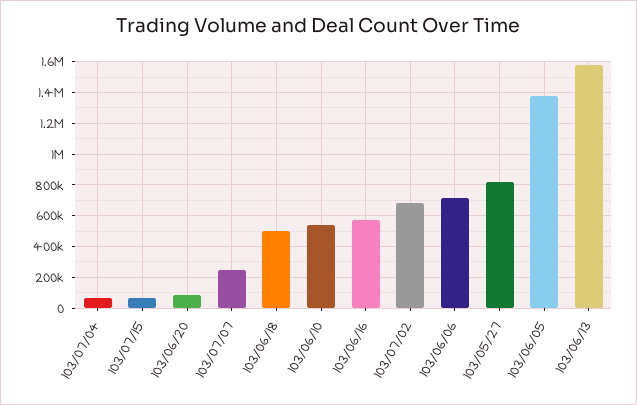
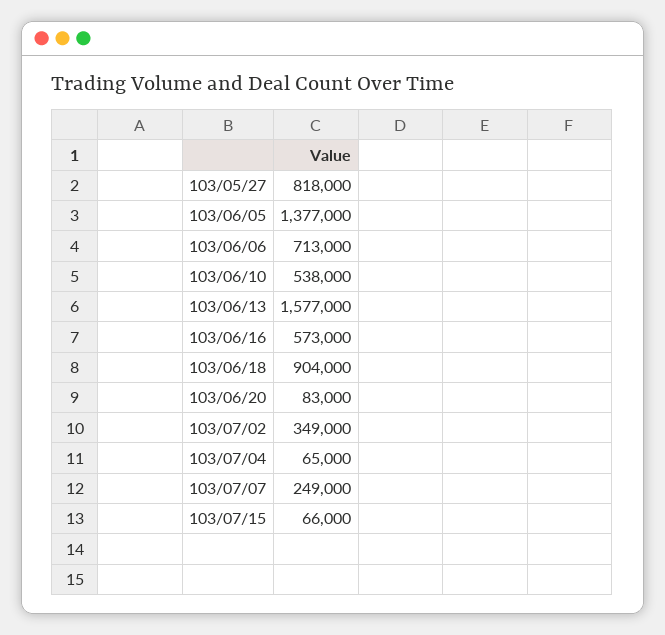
  {
    "103/07/04": 65000,
    "103/07/15": 66000,
    "103/06/20": 83000,
    "103/07/07": 249000,
-   "103/06/18": 500000,
+   "103/06/18": 904000,
    "103/06/10": 538000,
    "103/06/16": 573000,
-   "103/07/02": 700000,
+   "103/07/02": 349000,
    "103/06/06": 713000,
    "103/05/27": 818000,
    "103/06/05": 1377000,
    "103/06/13": 1577000
  }

